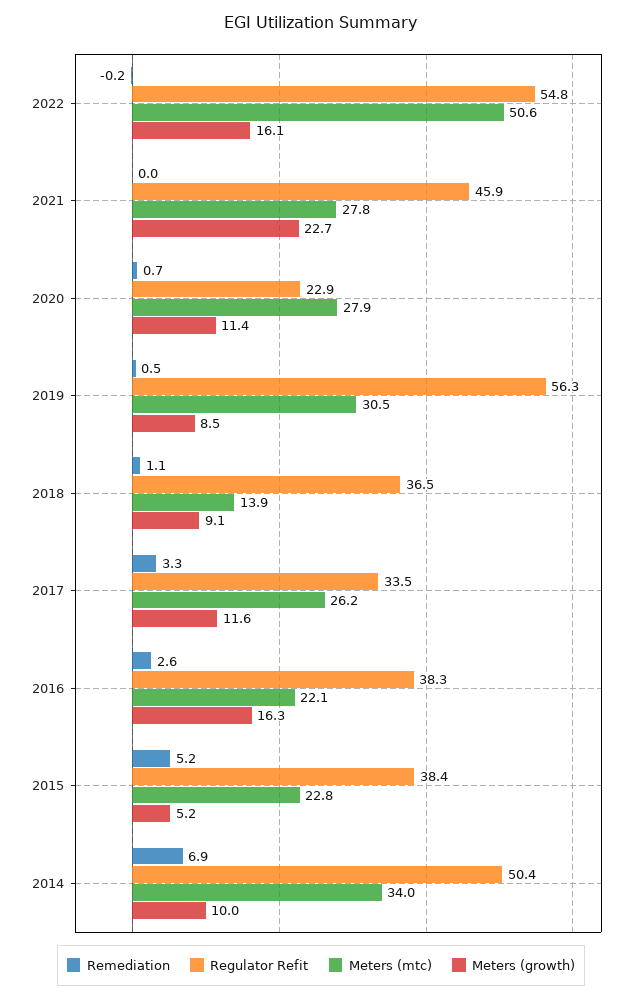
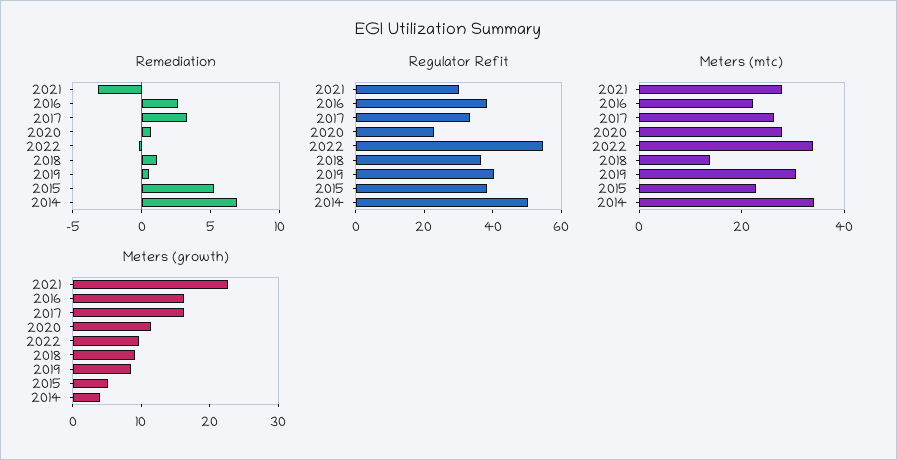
  {
    "Remediation": {
      "2022": -0.2,
-     "2021": 0,
+     "2021": -3,
      "2020": 0.7,
      "2019": 0.5,
      "2018": 1.1,
      "2017": 3.3,
      "2016": 2.6,
      "2015": 5.2,
      "2014": 6.9
    },
    "Regulator Refit": {
      "2022": 54.8,
-     "2021": 45.9,
+     "2021": 30,
      "2020": 22.9,
-     "2019": 56.3,
+     "2019": 40,
      "2018": 36.5,
      "2017": 33.5,
      "2016": 38.3,
      "2015": 38.4,
      "2014": 50.4
    },
    "Meters (mtc)": {
-     "2022": 50.6,
+     "2022": 35,
      "2021": 27.8,
      "2020": 27.9,
      "2019": 30.5,
      "2018": 13.9,
      "2017": 26.2,
      "2016": 22.1,
      "2015": 22.8,
      "2014": 34
    },
    "Meters (growth)": {
-     "2022": 16.1,
+     "2022": 10,
      "2021": 22.7,
      "2020": 11.4,
      "2019": 8.5,
      "2018": 9.1,
-     "2017": 11.6,
+     "2017": 16,
      "2016": 16.3,
      "2015": 5.2,
-     "2014": 10
+     "2014": 4
    }
  }

